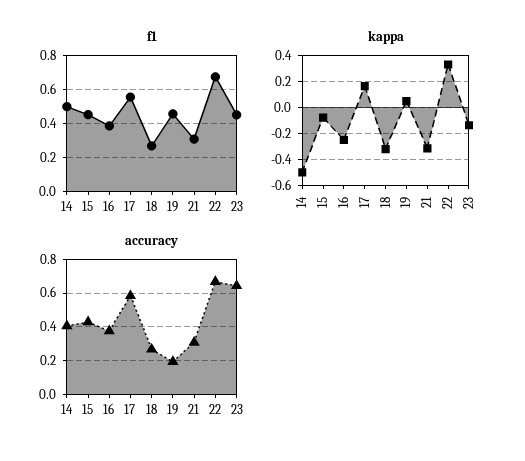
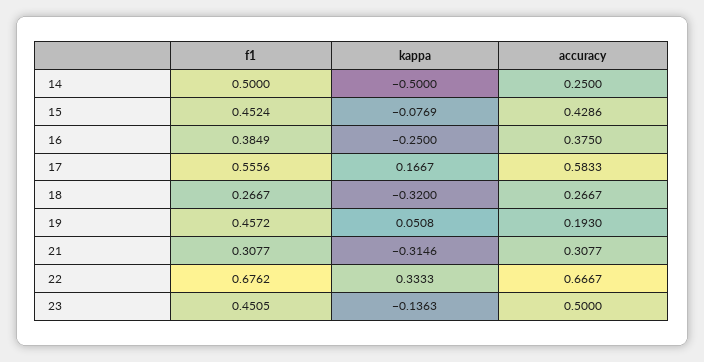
  {
    "f1": {
      "14": 0.5,
      "15": 0.4524,
      "16": 0.3849,
      "17": 0.5556,
      "18": 0.2667,
      "19": 0.4572,
      "21": 0.3077,
      "22": 0.6762,
      "23": 0.4505
    },
    "kappa": {
      "14": -0.5,
      "15": -0.0769,
      "16": -0.25,
      "17": 0.1667,
      "18": -0.32,
      "19": 0.0508,
      "21": -0.3146,
      "22": 0.3333,
      "23": -0.1363
    },
    "accuracy": {
-     "14": 0.4,
+     "14": 0.25,
      "15": 0.4286,
      "16": 0.375,
      "17": 0.5833,
      "18": 0.2667,
      "19": 0.193,
      "21": 0.3077,
      "22": 0.6667,
-     "23": 0.65
+     "23": 0.5
    }
  }

